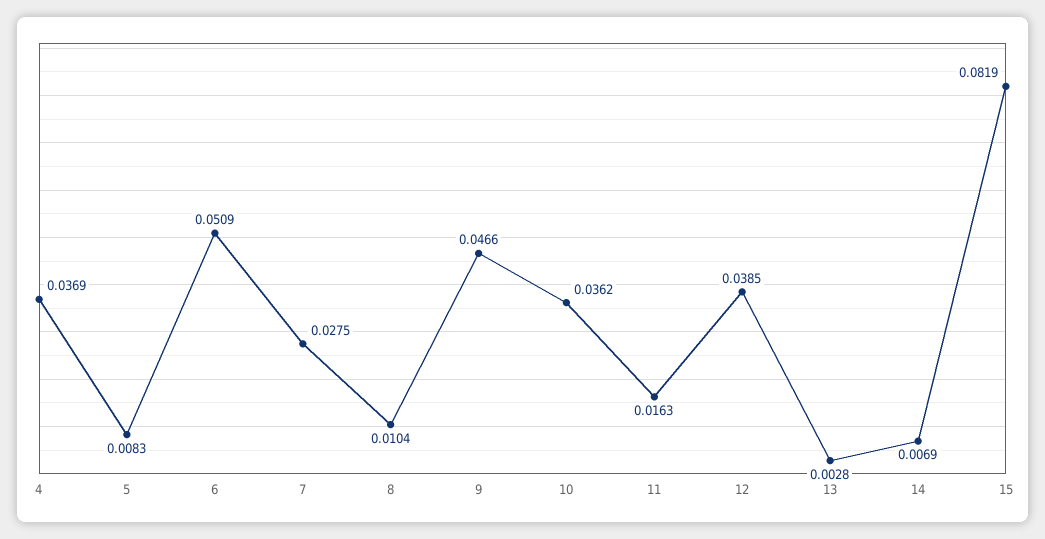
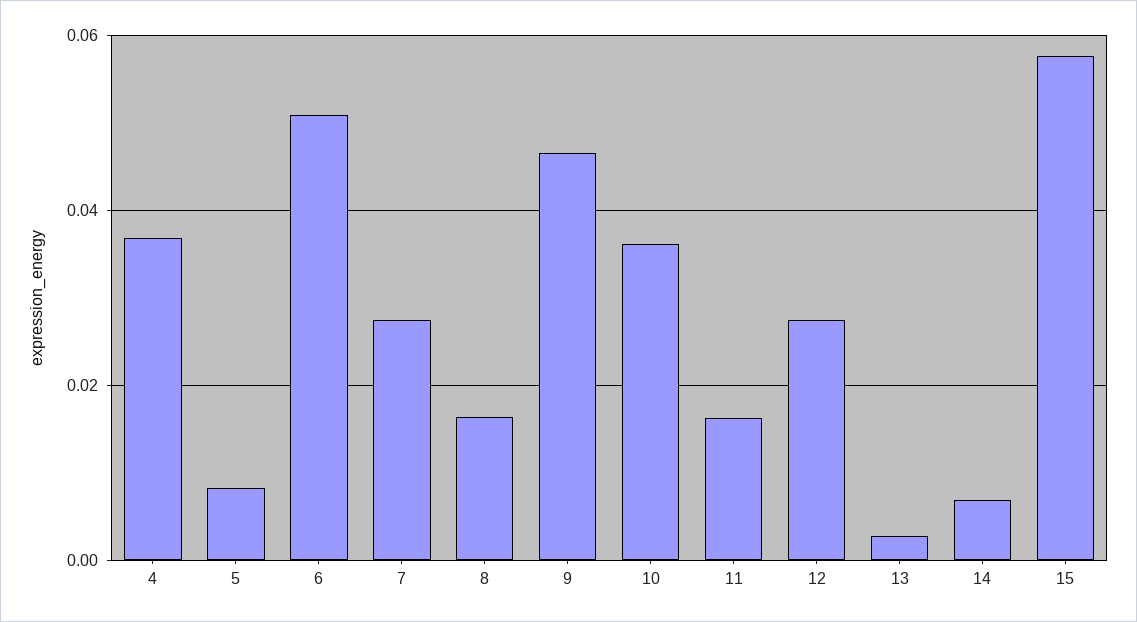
  {
    "4": 0.0369,
    "5": 0.0083,
    "6": 0.0509,
    "7": 0.0275,
-   "8": 0.0104,
+   "8": 0.016,
    "9": 0.0466,
    "10": 0.0362,
    "11": 0.0163,
-   "12": 0.0385,
+   "12": 0.028,
    "13": 0.0028,
    "14": 0.0069,
-   "15": 0.0819
+   "15": 0.058
  }

